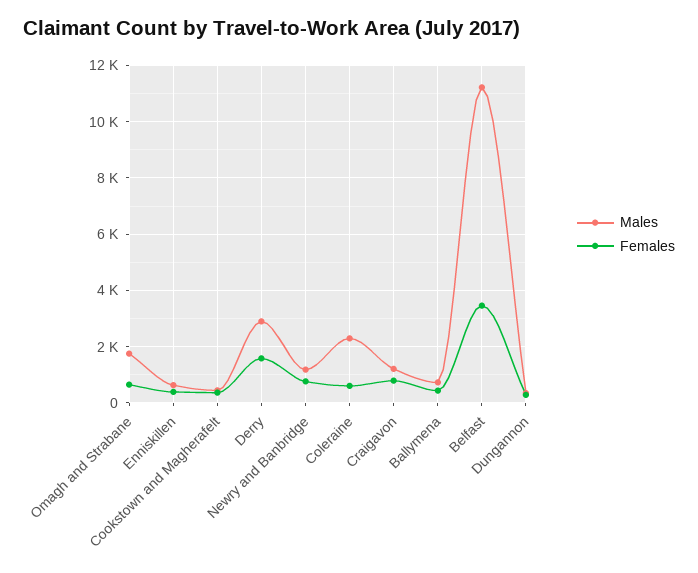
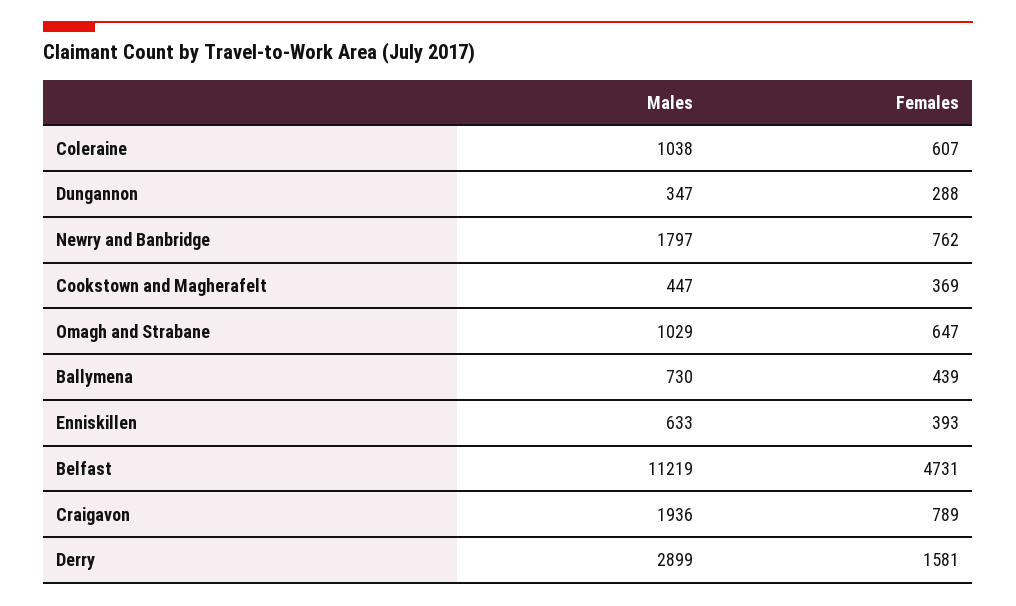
  {
    "Males": {
-     "Omagh and Strabane": 1750,
+     "Omagh and Strabane": 1029,
      "Enniskillen": 633,
      "Cookstown and Magherafelt": 447,
      "Derry": 2899,
-     "Newry and Banbridge": 1250,
+     "Newry and Banbridge": 1797,
-     "Coleraine": 2250,
+     "Coleraine": 1038,
-     "Craigavon": 1250,
+     "Craigavon": 1936,
      "Ballymena": 730,
      "Belfast": 11219,
      "Dungannon": 347
    },
    "Females": {
      "Omagh and Strabane": 647,
      "Enniskillen": 393,
      "Cookstown and Magherafelt": 369,
      "Derry": 1581,
      "Newry and Banbridge": 762,
      "Coleraine": 607,
      "Craigavon": 789,
      "Ballymena": 439,
-     "Belfast": 3500,
+     "Belfast": 4731,
      "Dungannon": 288
    }
  }

